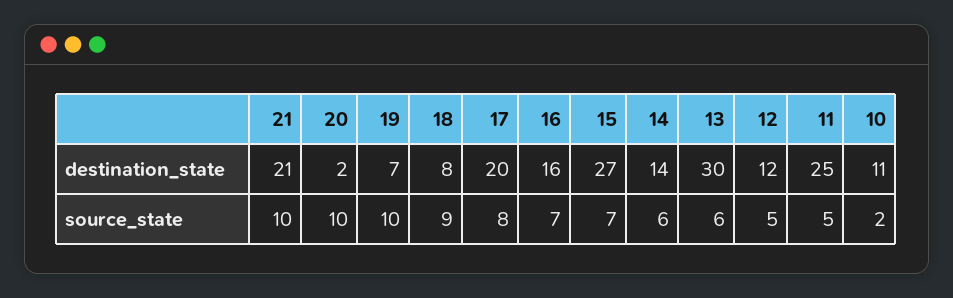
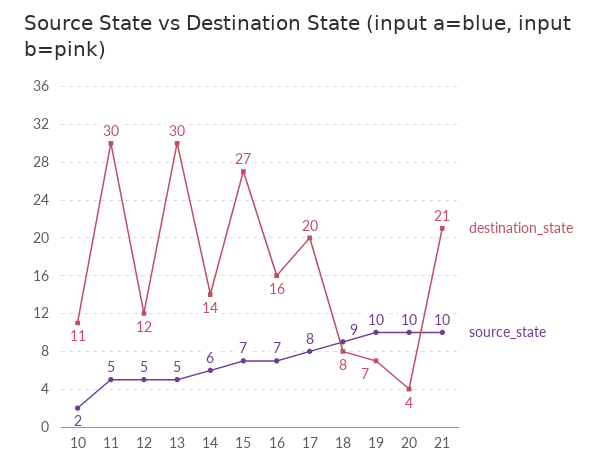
  {
    "destination_state": {
      "21": 21,
-     "20": 2,
+     "20": 4,
      "19": 7,
      "18": 8,
      "17": 20,
      "16": 16,
      "15": 27,
      "14": 14,
      "13": 30,
      "12": 12,
-     "11": 25,
+     "11": 30,
      "10": 11
    },
    "source_state": {
      "21": 10,
      "20": 10,
      "19": 10,
      "18": 9,
      "17": 8,
      "16": 7,
      "15": 7,
      "14": 6,
-     "13": 6,
+     "13": 5,
      "12": 5,
      "11": 5,
      "10": 2
    }
  }

